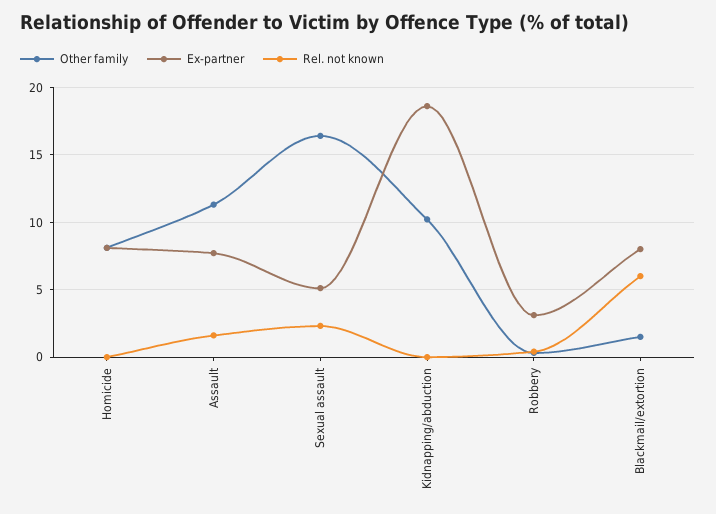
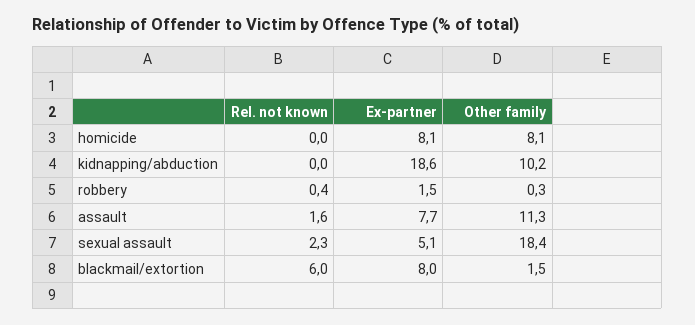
  {
    "Other family": {
      "Homicide": 8.1,
      "Assault": 11.3,
-     "Sexual assault": 16.5,
+     "Sexual assault": 18.4,
      "Kidnapping/abduction": 10.2,
      "Robbery": 0.3,
      "Blackmail/extortion": 1.5
    },
    "Ex-partner": {
      "Homicide": 8.1,
      "Assault": 7.7,
      "Sexual assault": 5.1,
      "Kidnapping/abduction": 18.6,
-     "Robbery": 3,
+     "Robbery": 1.5,
      "Blackmail/extortion": 8
    },
    "Rel. not known": {
      "Homicide": 0,
      "Assault": 1.6,
      "Sexual assault": 2.3,
      "Kidnapping/abduction": 0,
      "Robbery": 0.4,
      "Blackmail/extortion": 6
    }
  }

